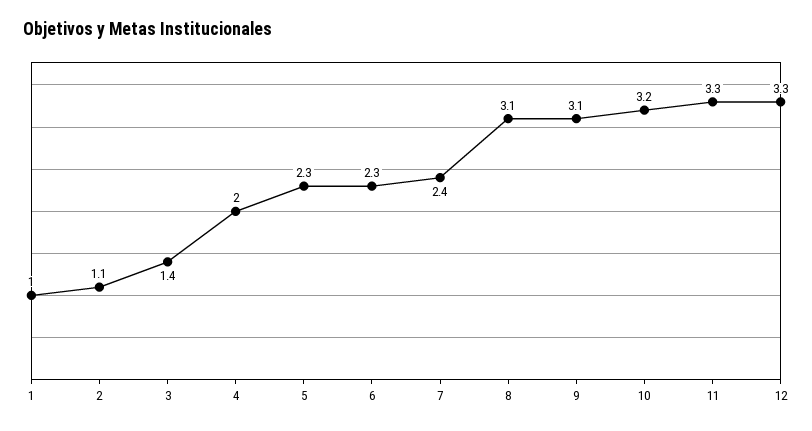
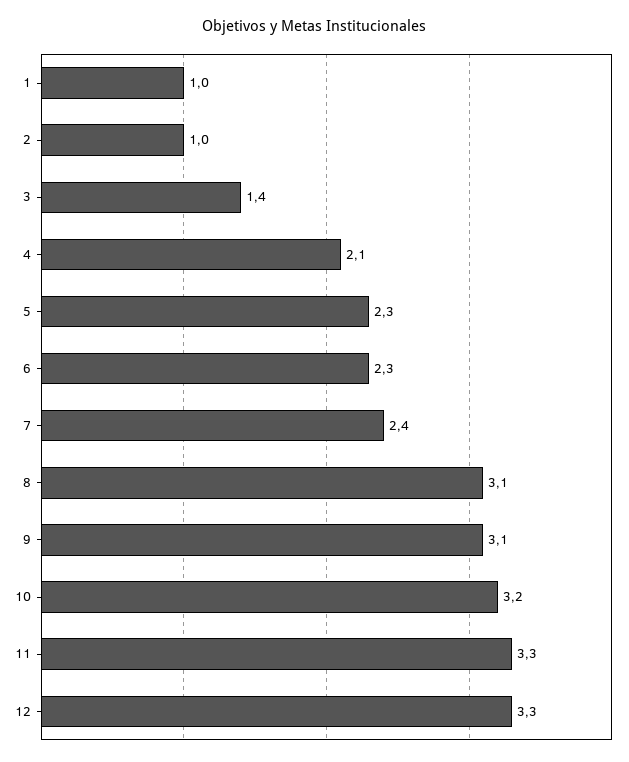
  {
    "1": 1,
-   "2": 1.1,
+   "2": 1,
    "3": 1.4,
-   "4": 2,
+   "4": 2.1,
    "5": 2.3,
    "6": 2.3,
    "7": 2.4,
    "8": 3.1,
    "9": 3.1,
    "10": 3.2,
    "11": 3.3,
    "12": 3.3
  }

